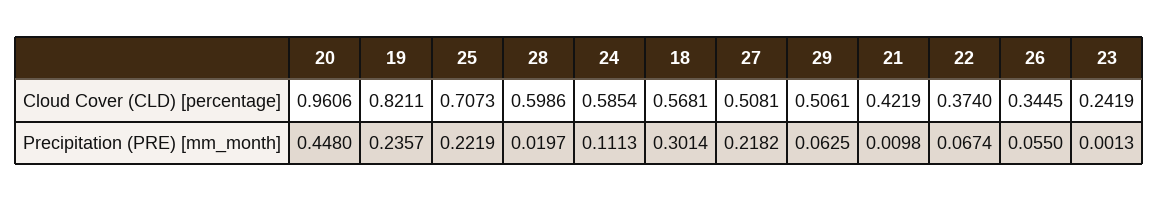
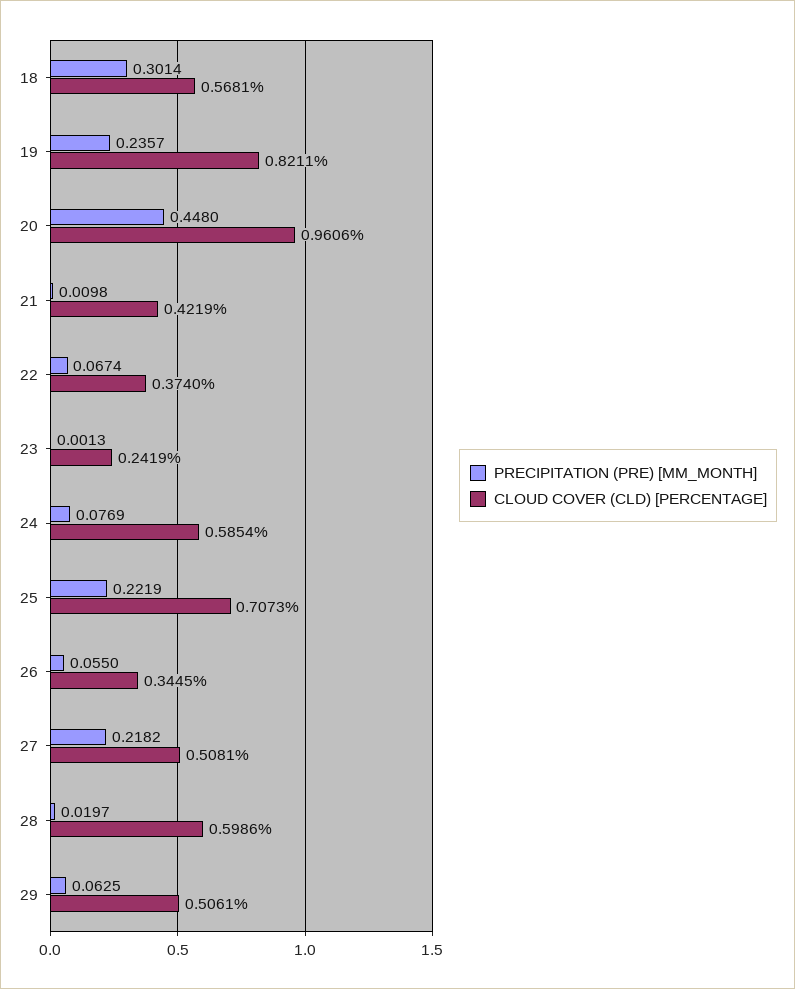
  {
    "Cloud Cover (CLD) [percentage]": {
      "20": 0.9606,
      "19": 0.8211,
      "25": 0.7073,
      "28": 0.5986,
      "24": 0.5854,
      "18": 0.5681,
      "27": 0.5081,
      "29": 0.5061,
      "21": 0.4219,
      "22": 0.374,
      "26": 0.3445,
      "23": 0.2419
    },
    "Precipitation (PRE) [mm_month]": {
      "20": 0.448,
      "19": 0.2357,
      "25": 0.2219,
      "28": 0.0197,
-     "24": 0.1113,
+     "24": 0.0769,
      "18": 0.3014,
      "27": 0.2182,
      "29": 0.0625,
      "21": 0.0098,
      "22": 0.0674,
      "26": 0.055,
      "23": 0.0013
    }
  }

